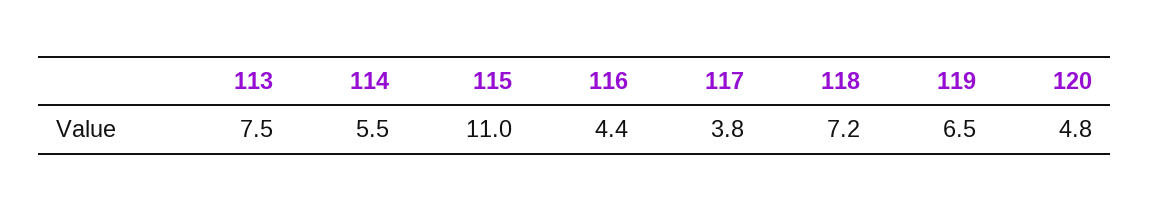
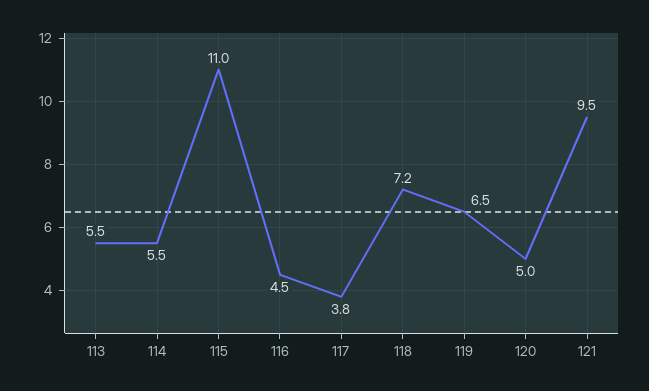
  {
-   "113": 7.5,
+   "113": 5.5,
    "114": 5.5,
    "115": 11,
-   "116": 4.4,
+   "116": 4.5,
    "117": 3.8,
    "118": 7.2,
    "119": 6.5,
-   "120": 4.8
+   "120": 5,
+   "121": 9.5
  }

